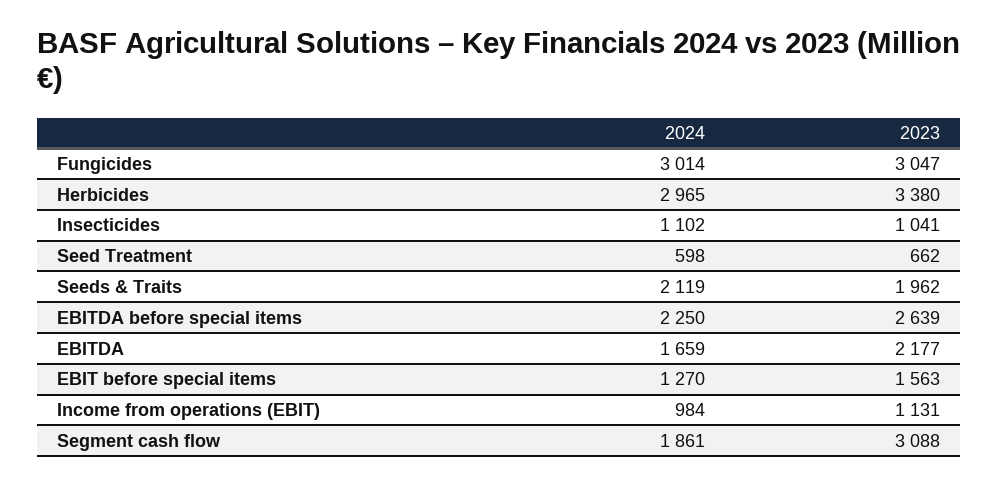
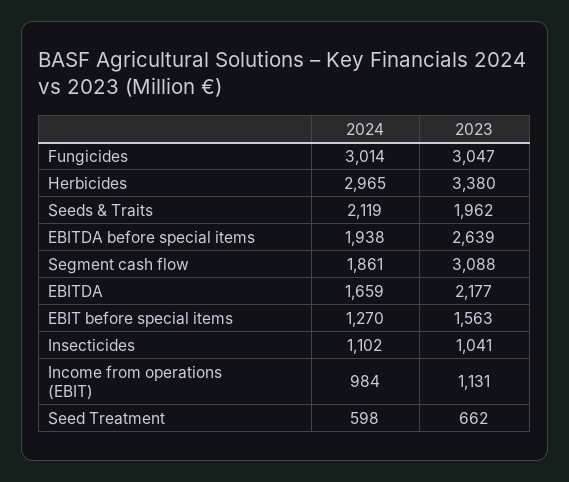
  {
    "2024": {
      "Fungicides": 3014,
      "Herbicides": 2965,
      "Insecticides": 1102,
      "Seed Treatment": 598,
      "Seeds & Traits": 2119,
-     "EBITDA before special items": 2250,
+     "EBITDA before special items": 1938,
      "EBITDA": 1659,
      "EBIT before special items": 1270,
      "Income from operations (EBIT)": 984,
      "Segment cash flow": 1861
    },
    "2023": {
      "Fungicides": 3047,
      "Herbicides": 3380,
      "Insecticides": 1041,
      "Seed Treatment": 662,
      "Seeds & Traits": 1962,
      "EBITDA before special items": 2639,
      "EBITDA": 2177,
      "EBIT before special items": 1563,
      "Income from operations (EBIT)": 1131,
      "Segment cash flow": 3088
    }
  }

